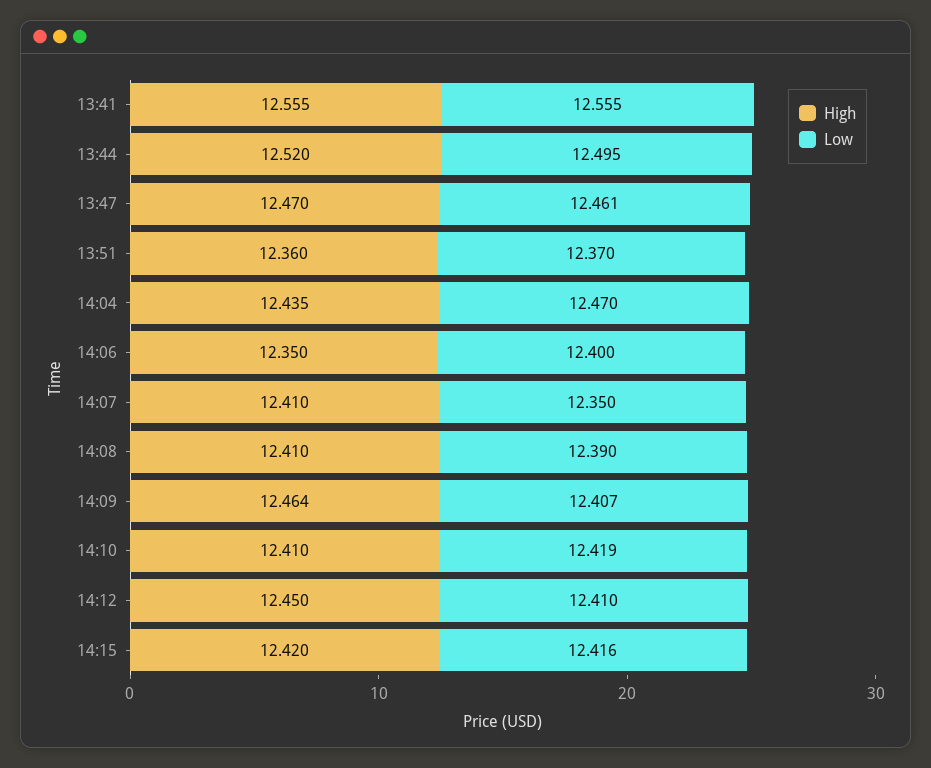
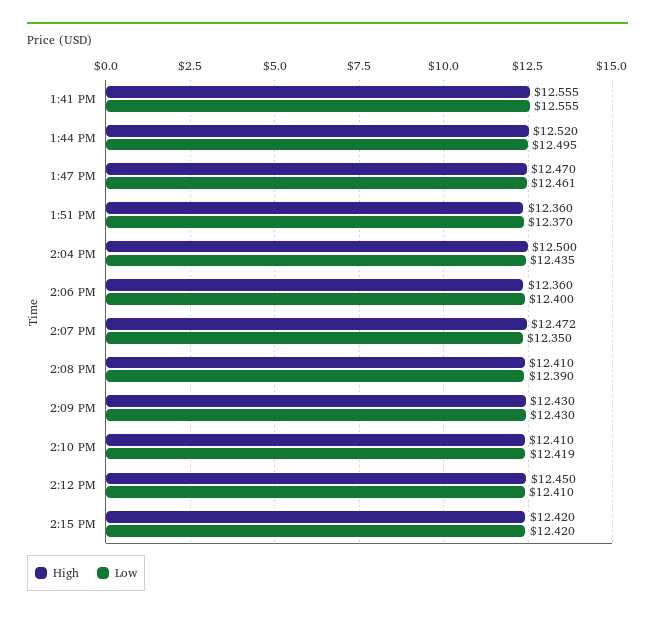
  {
    "High": {
      "13:41": 12.555,
      "13:44": 12.52,
      "13:47": 12.47,
      "13:51": 12.36,
-     "14:04": 12.435,
+     "14:04": 12.5,
-     "14:06": 12.35,
+     "14:06": 12.36,
-     "14:07": 12.41,
+     "14:07": 12.472,
      "14:08": 12.41,
-     "14:09": 12.464,
+     "14:09": 12.43,
      "14:10": 12.41,
      "14:12": 12.45,
      "14:15": 12.42
    },
    "Low": {
      "13:41": 12.555,
      "13:44": 12.495,
      "13:47": 12.461,
      "13:51": 12.37,
-     "14:04": 12.47,
+     "14:04": 12.435,
      "14:06": 12.4,
      "14:07": 12.35,
      "14:08": 12.39,
-     "14:09": 12.407,
+     "14:09": 12.43,
      "14:10": 12.419,
      "14:12": 12.41,
-     "14:15": 12.416
+     "14:15": 12.42
    }
  }

